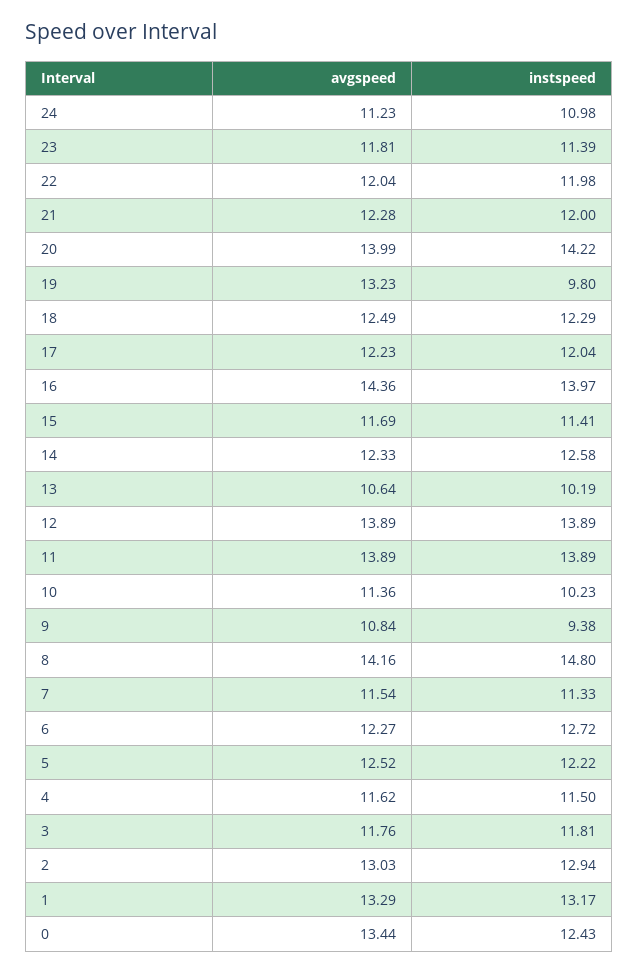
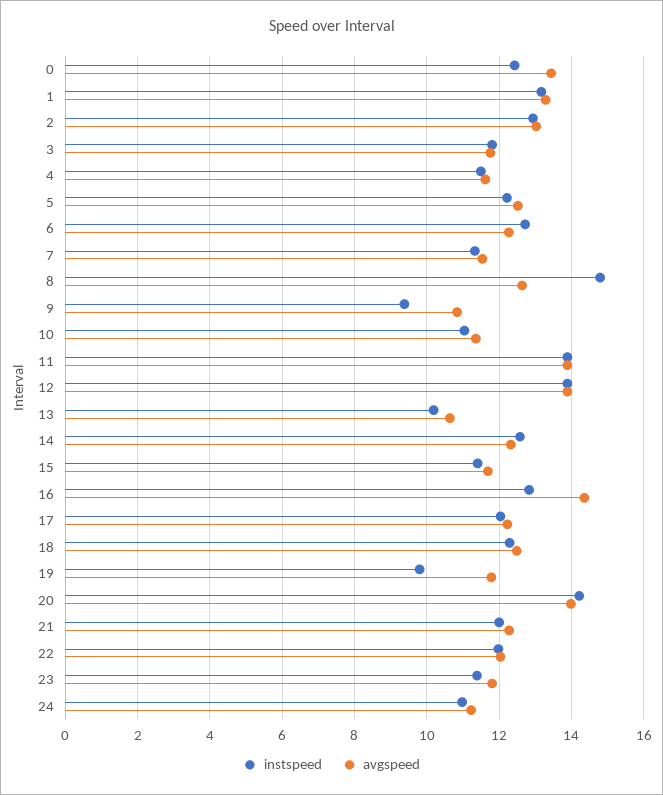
  {
    "avgspeed": {
      "24": 11.23,
      "23": 11.81,
      "22": 12.04,
      "21": 12.28,
      "20": 13.99,
-     "19": 13.23,
+     "19": 11.8,
      "18": 12.49,
      "17": 12.23,
      "16": 14.36,
      "15": 11.69,
      "14": 12.33,
      "13": 10.64,
      "12": 13.89,
      "11": 13.89,
      "10": 11.36,
      "9": 10.84,
-     "8": 14.16,
+     "8": 12.6,
      "7": 11.54,
      "6": 12.27,
      "5": 12.52,
      "4": 11.62,
      "3": 11.76,
      "2": 13.03,
      "1": 13.29,
      "0": 13.44
    },
    "instspeed": {
      "24": 10.98,
      "23": 11.39,
      "22": 11.98,
      "21": 12,
      "20": 14.22,
      "19": 9.8,
      "18": 12.29,
      "17": 12.04,
-     "16": 13.97,
+     "16": 12.8,
      "15": 11.41,
      "14": 12.58,
      "13": 10.19,
      "12": 13.89,
      "11": 13.89,
-     "10": 10.23,
+     "10": 11,
      "9": 9.38,
      "8": 14.8,
      "7": 11.33,
      "6": 12.72,
      "5": 12.22,
      "4": 11.5,
      "3": 11.81,
      "2": 12.94,
      "1": 13.17,
      "0": 12.43
    }
  }

